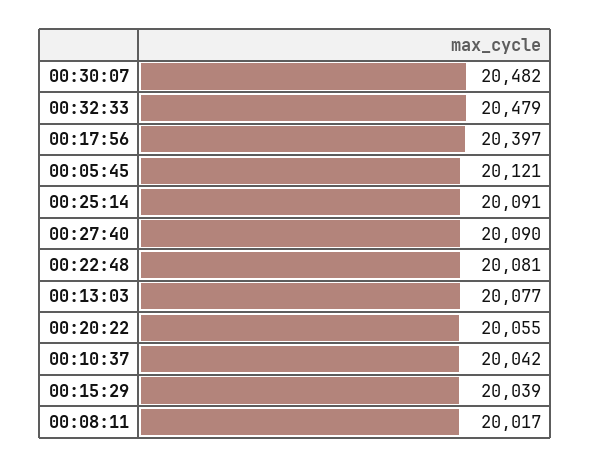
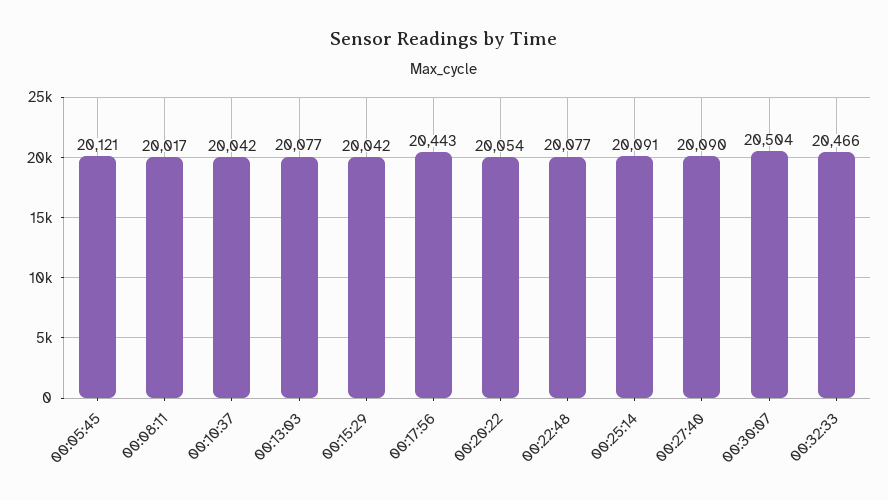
  {
-   "00:30:07": 20482,
+   "00:30:07": 20504,
-   "00:32:33": 20479,
+   "00:32:33": 20466,
-   "00:17:56": 20397,
+   "00:17:56": 20443,
    "00:05:45": 20121,
    "00:25:14": 20091,
    "00:27:40": 20090,
-   "00:22:48": 20081,
+   "00:22:48": 20077,
    "00:13:03": 20077,
-   "00:20:22": 20055,
+   "00:20:22": 20054,
    "00:10:37": 20042,
-   "00:15:29": 20039,
+   "00:15:29": 20042,
    "00:08:11": 20017
  }

